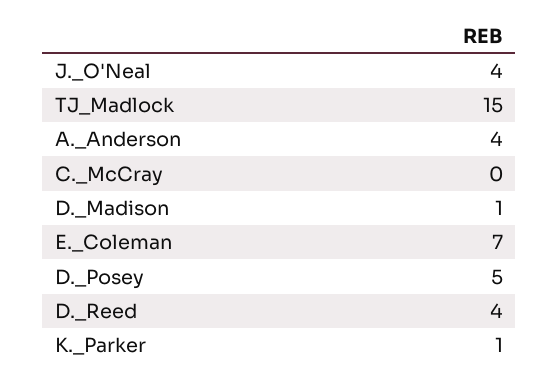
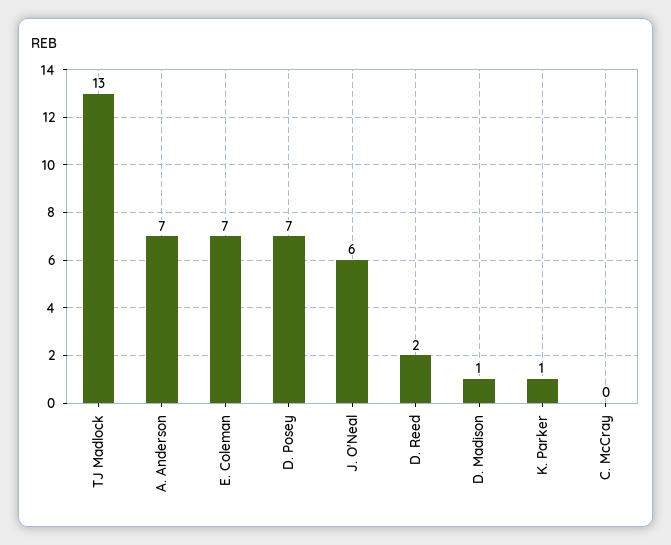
  {
-   "J._O'Neal": 4,
+   "J._O'Neal": 6,
-   "TJ_Madlock": 15,
+   "TJ_Madlock": 13,
-   "A._Anderson": 4,
+   "A._Anderson": 7,
    "C._McCray": 0,
    "D._Madison": 1,
    "E._Coleman": 7,
-   "D._Posey": 5,
+   "D._Posey": 7,
-   "D._Reed": 4,
+   "D._Reed": 2,
    "K._Parker": 1
  }

